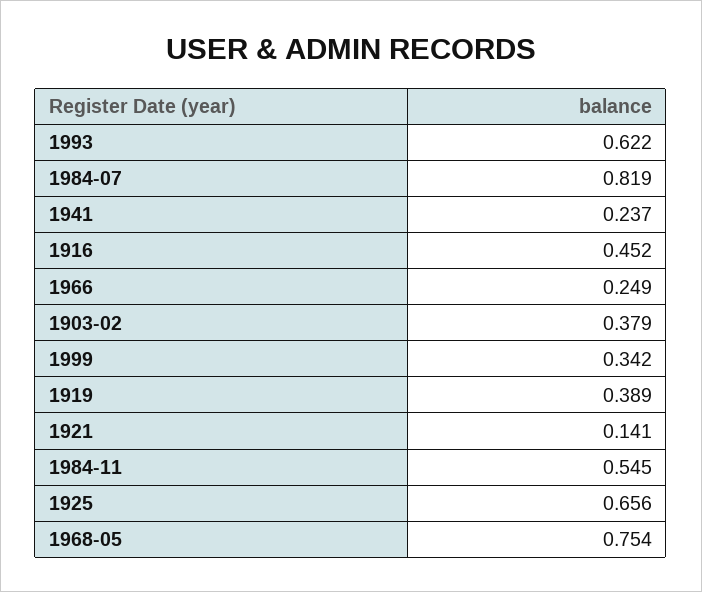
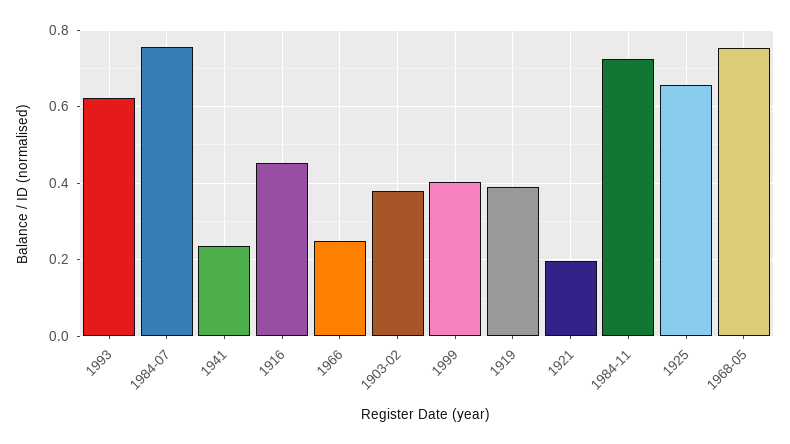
  {
    "1993": 0.622,
-   "1984-07": 0.819,
+   "1984-07": 0.76,
    "1941": 0.237,
    "1916": 0.452,
    "1966": 0.249,
    "1903-02": 0.379,
-   "1999": 0.342,
+   "1999": 0.4,
    "1919": 0.389,
-   "1921": 0.141,
+   "1921": 0.2,
-   "1984-11": 0.545,
+   "1984-11": 0.72,
    "1925": 0.656,
    "1968-05": 0.754
  }

